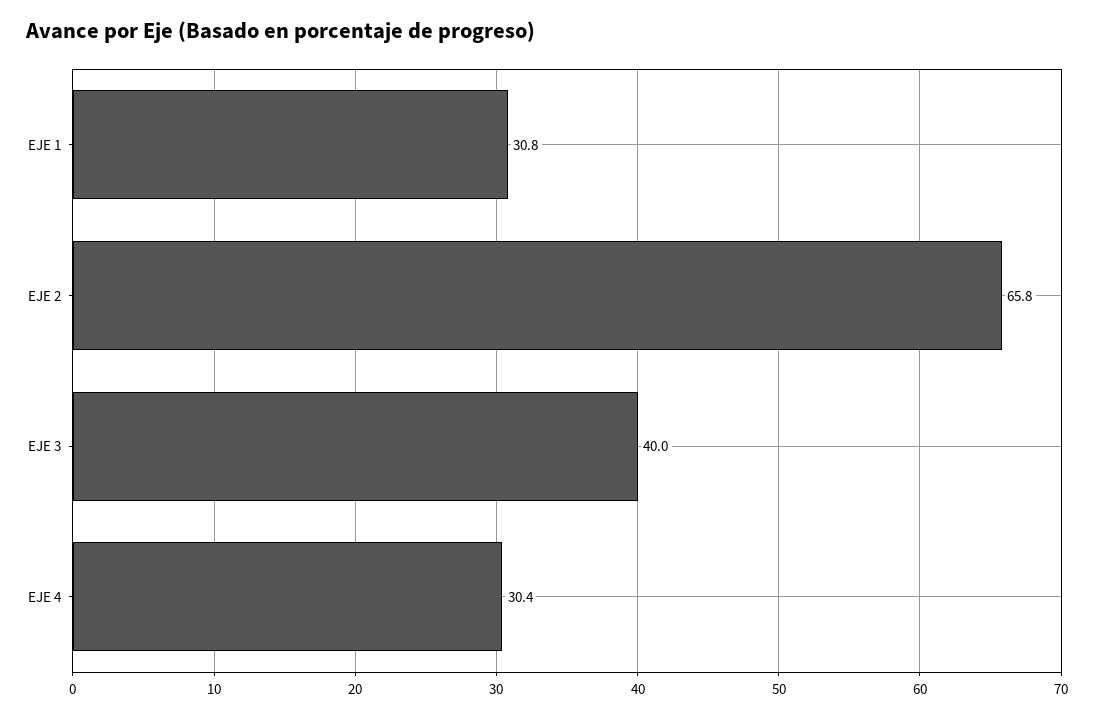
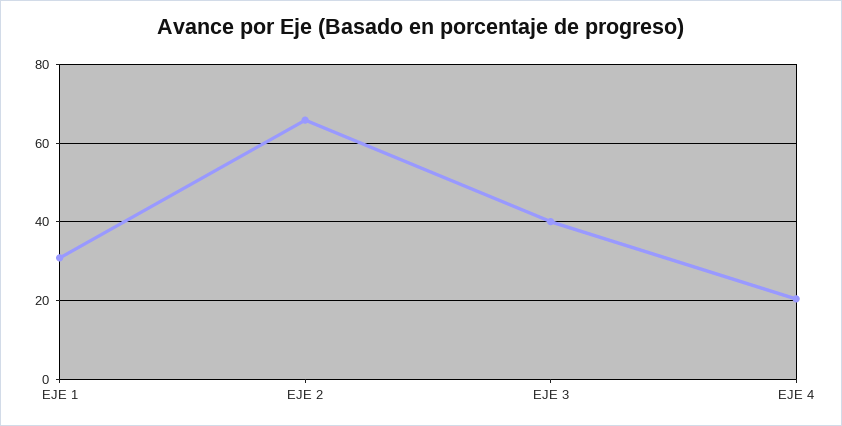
  {
    "EJE 1": 30.8,
    "EJE 2": 65.8,
    "EJE 3": 40,
-   "EJE 4": 30.4
+   "EJE 4": 20
  }

